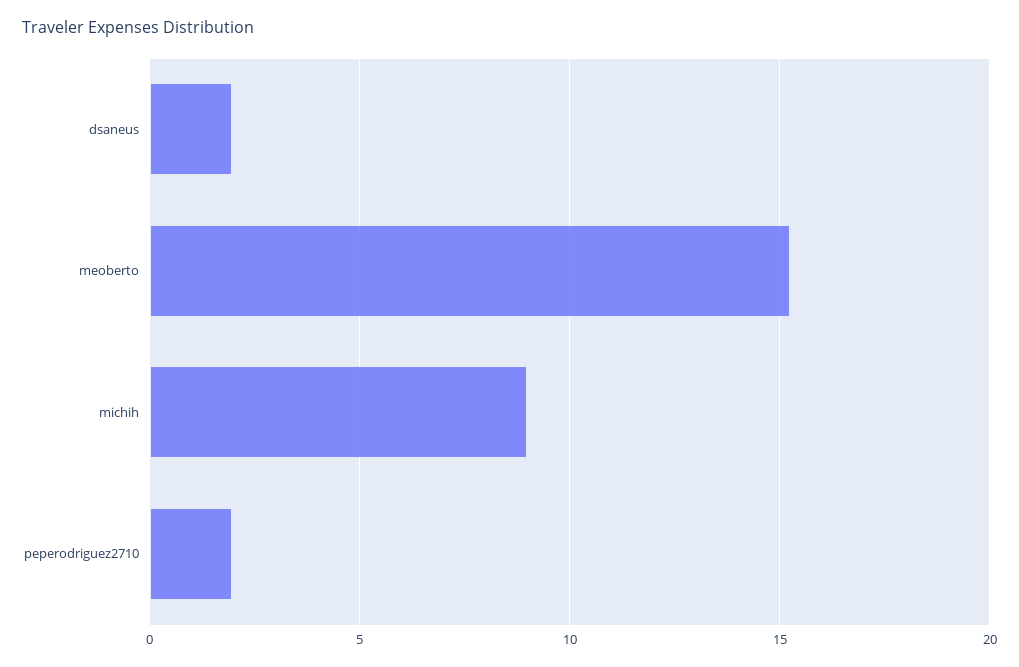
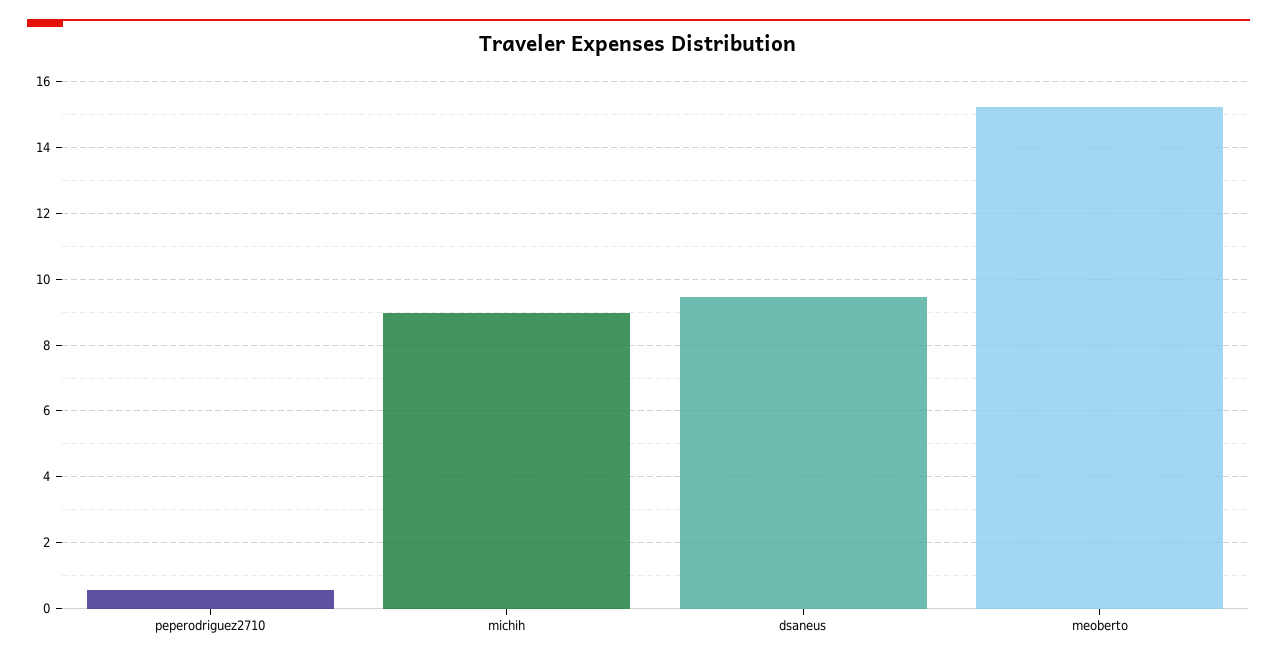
  {
-   "dsaneus": 2,
+   "dsaneus": 9.4,
    "meoberto": 15.2,
    "michih": 9,
-   "peperodriguez2710": 2
+   "peperodriguez2710": 0.6
  }

